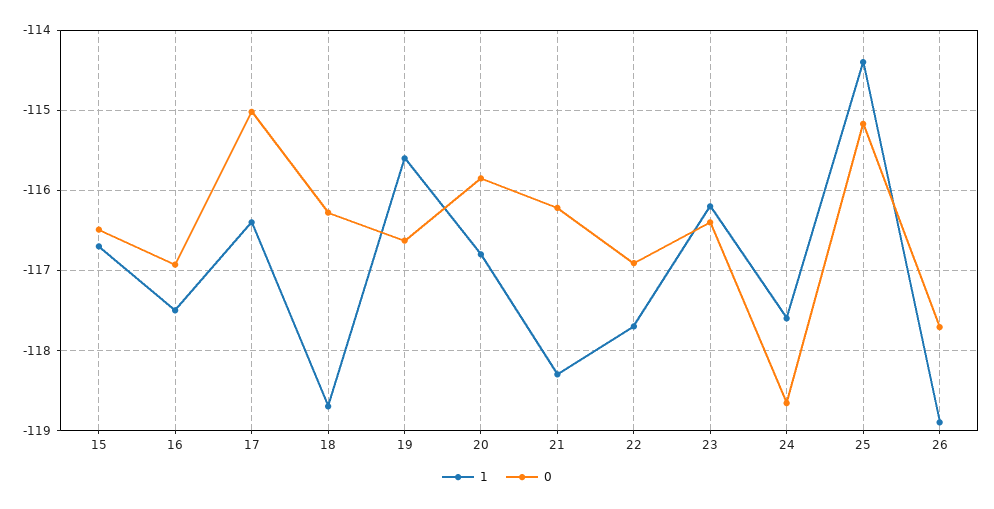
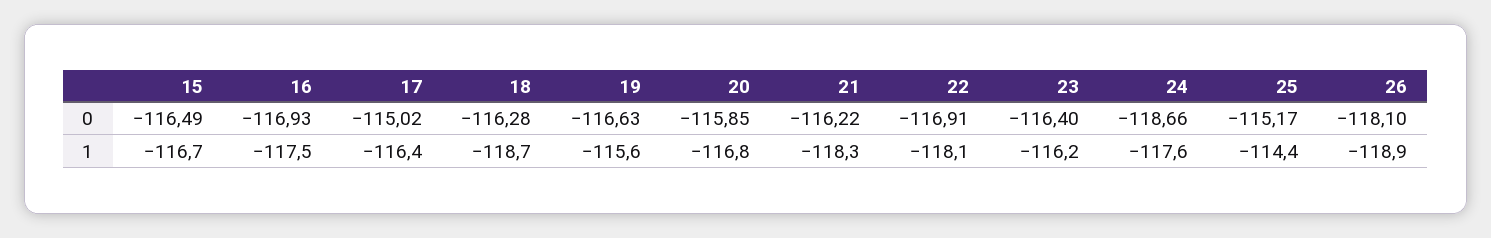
  {
    "1": {
      "15": -116.7,
      "16": -117.5,
      "17": -116.4,
      "18": -118.7,
      "19": -115.6,
      "20": -116.8,
      "21": -118.3,
-     "22": -117.7,
+     "22": -118.1,
      "23": -116.2,
      "24": -117.6,
      "25": -114.4,
      "26": -118.9
    },
    "0": {
      "15": -116.49,
      "16": -116.93,
      "17": -115.02,
      "18": -116.28,
      "19": -116.63,
      "20": -115.85,
      "21": -116.22,
      "22": -116.91,
      "23": -116.4,
      "24": -118.66,
      "25": -115.17,
-     "26": -117.7
+     "26": -118.1
    }
  }

